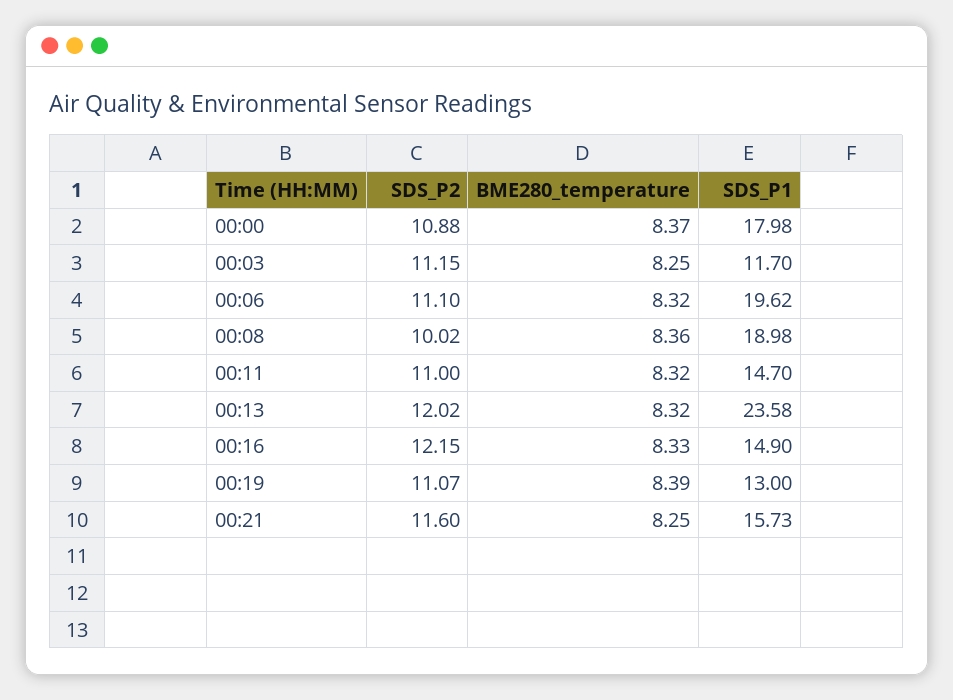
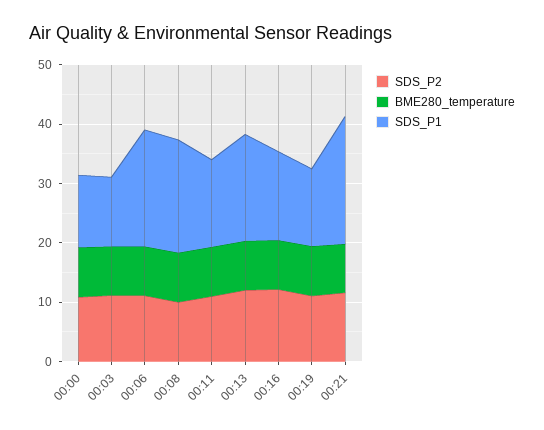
  {
    "SDS_P2": {
      "00:00": 10.88,
      "00:03": 11.15,
      "00:06": 11.1,
      "00:08": 10.02,
      "00:11": 11,
      "00:13": 12.02,
      "00:16": 12.15,
      "00:19": 11.07,
      "00:21": 11.6
    },
    "BME280_temperature": {
      "00:00": 8.37,
      "00:03": 8.25,
      "00:06": 8.32,
      "00:08": 8.36,
      "00:11": 8.32,
      "00:13": 8.32,
      "00:16": 8.33,
      "00:19": 8.39,
      "00:21": 8.25
    },
    "SDS_P1": {
-     "00:00": 17.98,
+     "00:00": 12,
      "00:03": 11.7,
      "00:06": 19.62,
      "00:08": 18.98,
      "00:11": 14.7,
-     "00:13": 23.58,
+     "00:13": 18,
      "00:16": 14.9,
      "00:19": 13,
-     "00:21": 15.73
+     "00:21": 22
    }
  }

